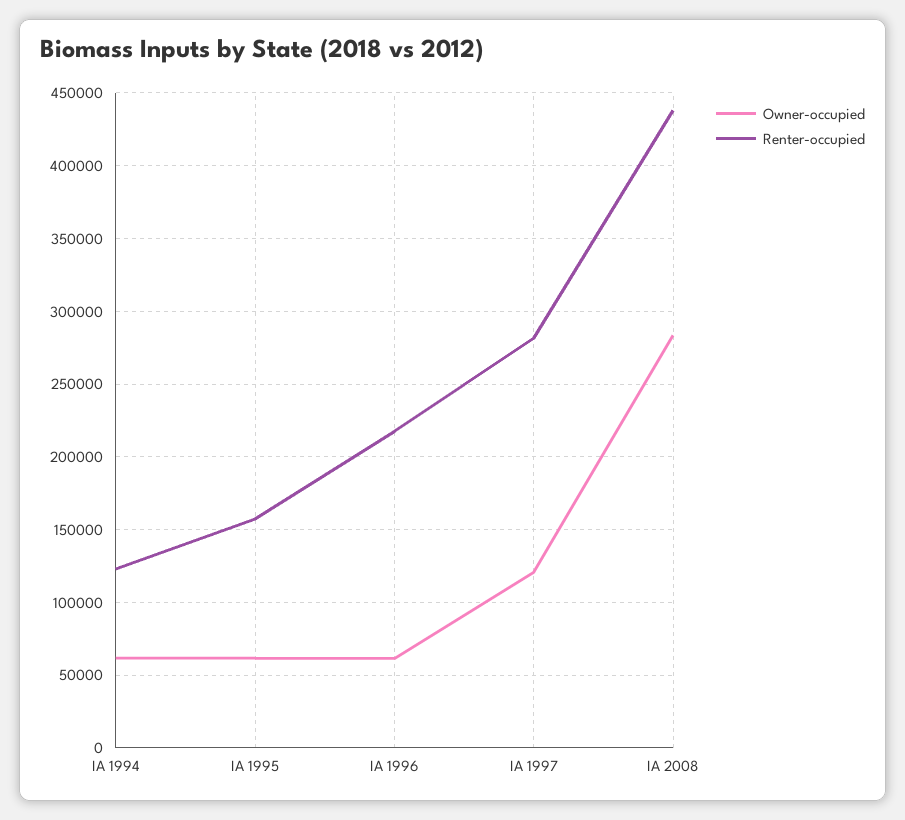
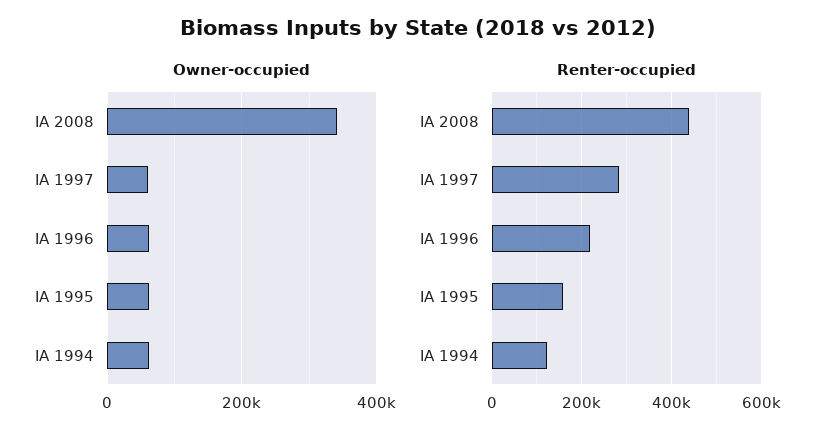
  {
    "Owner-occupied": {
      "IA 1994": 60000,
      "IA 1995": 60000,
      "IA 1996": 60000,
-     "IA 1997": 120000,
+     "IA 1997": 60000,
-     "IA 2008": 285000
+     "IA 2008": 340000
    },
    "Renter-occupied": {
      "IA 1994": 125000,
      "IA 1995": 155000,
      "IA 1996": 220000,
      "IA 1997": 280000,
      "IA 2008": 440000
    }
  }

